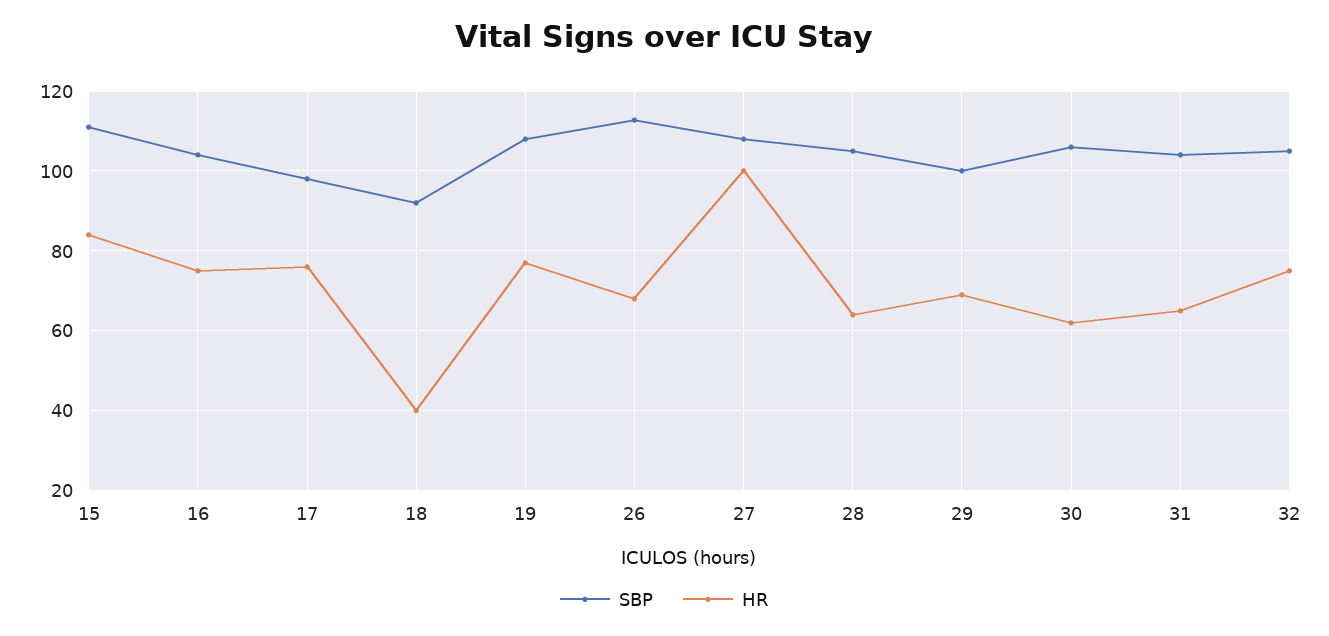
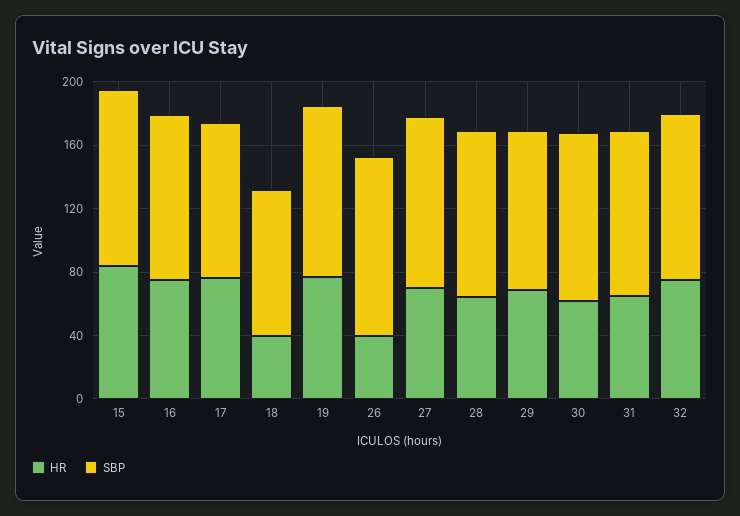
  {
    "SBP": {
      "15": 112,
      "16": 104,
      "17": 98,
      "18": 92,
      "19": 108,
      "26": 112,
      "27": 108,
      "28": 106,
      "29": 100,
      "30": 106,
      "31": 104,
      "32": 106
    },
    "HR": {
      "15": 84,
      "16": 76,
      "17": 76,
      "18": 40,
      "19": 78,
-     "26": 68,
+     "26": 40,
-     "27": 100,
+     "27": 70,
      "28": 64,
      "29": 70,
      "30": 62,
      "31": 66,
      "32": 76
    }
  }

